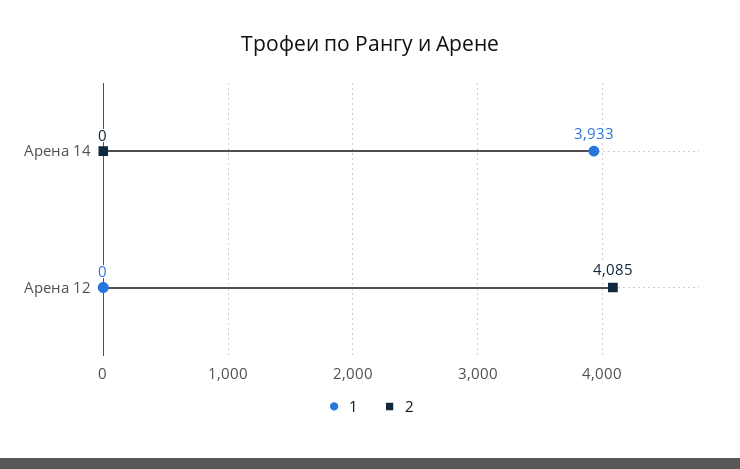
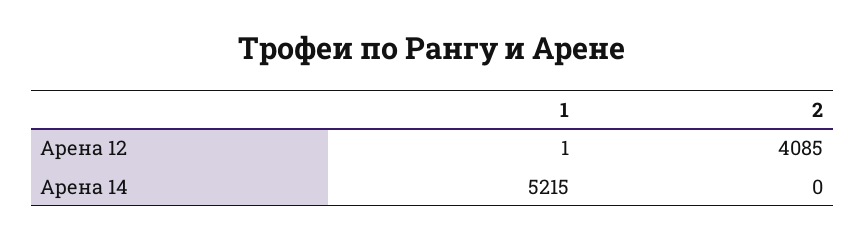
  {
    "1": {
-     "Арена 14": 3933,
+     "Арена 14": 5215,
-     "Арена 12": 0
+     "Арена 12": 1
    },
    "2": {
      "Арена 14": 0,
      "Арена 12": 4085
    }
  }

